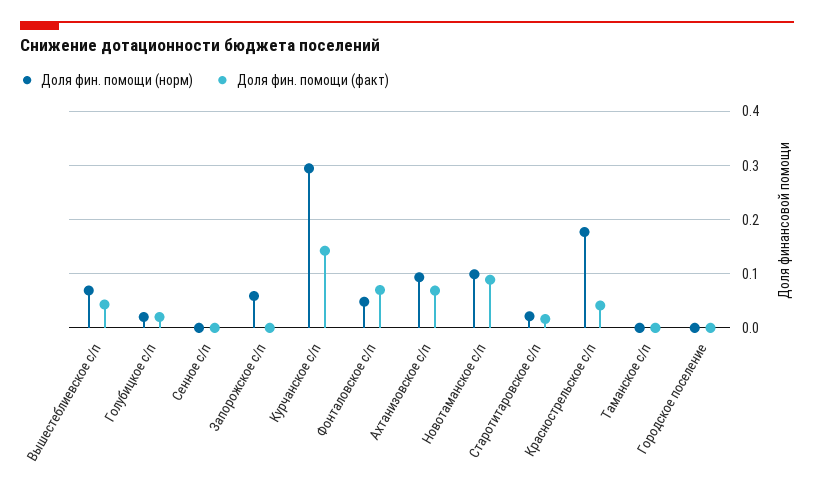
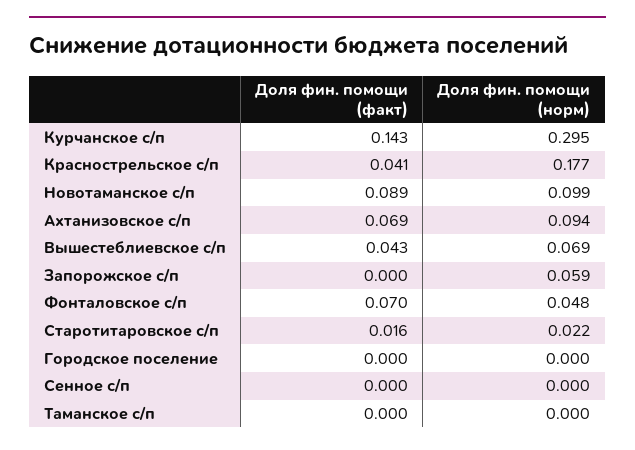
  {
    "Доля фин. помощи (норм)": {
      "Вышестеблиевское с/п": 0.069,
-     "Голубицкое с/п": 0.02,
      "Сенное с/п": 0,
      "Запорожское с/п": 0.059,
      "Курчанское с/п": 0.295,
      "Фонталовское с/п": 0.048,
      "Ахтанизовское с/п": 0.094,
      "Новотаманское с/п": 0.099,
      "Старотитаровское с/п": 0.022,
      "Краснострельское с/п": 0.177,
      "Таманское с/п": 0,
      "Городское поселение": 0
    },
    "Доля фин. помощи (факт)": {
      "Вышестеблиевское с/п": 0.043,
-     "Голубицкое с/п": 0.02,
      "Сенное с/п": 0,
      "Запорожское с/п": 0,
      "Курчанское с/п": 0.143,
      "Фонталовское с/п": 0.07,
      "Ахтанизовское с/п": 0.069,
      "Новотаманское с/п": 0.089,
      "Старотитаровское с/п": 0.016,
      "Краснострельское с/п": 0.041,
      "Таманское с/п": 0,
      "Городское поселение": 0
    }
  }

